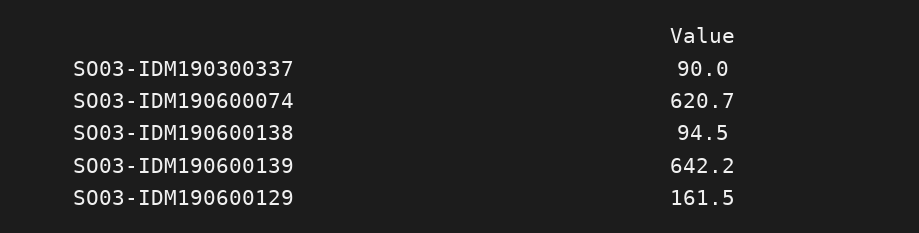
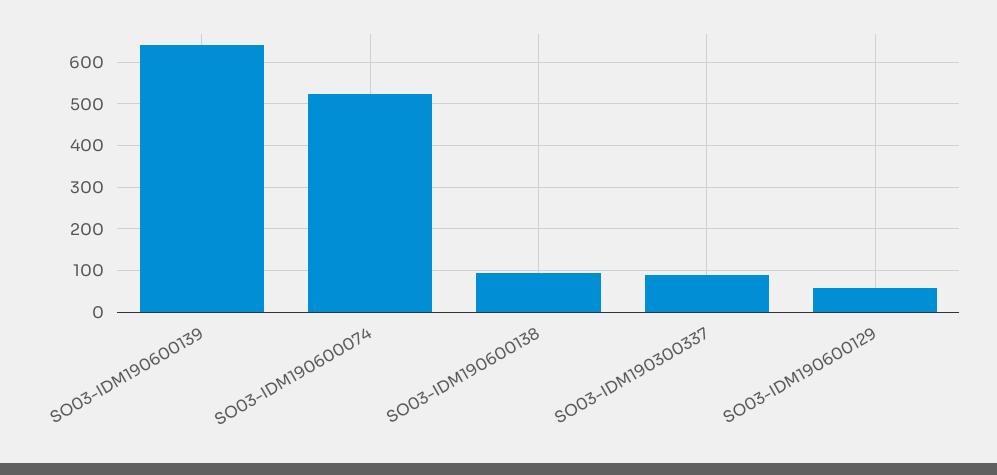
  {
    "SO03-IDM190300337": 90,
-   "SO03-IDM190600074": 620.7,
+   "SO03-IDM190600074": 520,
    "SO03-IDM190600138": 94.5,
    "SO03-IDM190600139": 642.2,
-   "SO03-IDM190600129": 161.5
+   "SO03-IDM190600129": 60
  }

